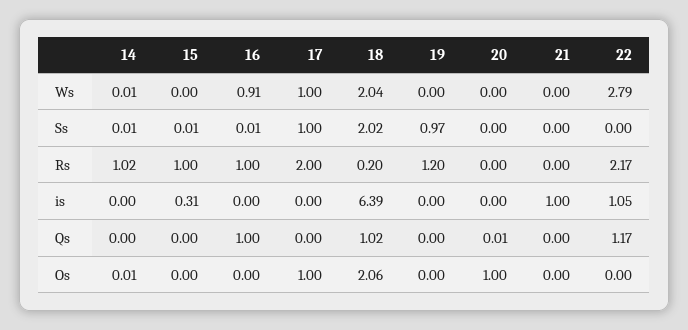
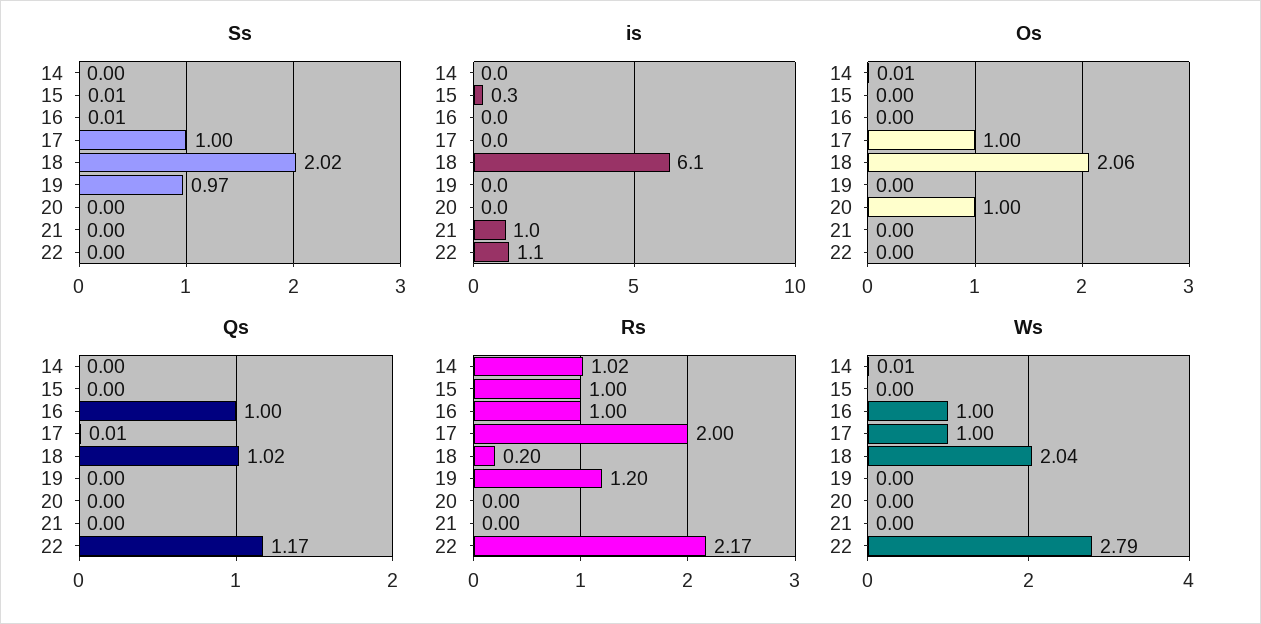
  {
    "Ws": {
      "14": 0.01,
      "15": 0,
-     "16": 0.91,
+     "16": 1,
      "17": 1,
      "18": 2.04,
      "19": 0,
      "20": 0,
      "21": 0,
      "22": 2.79
    },
    "Ss": {
-     "14": 0.01,
+     "14": 0,
      "15": 0.01,
      "16": 0.01,
      "17": 1,
      "18": 2.02,
      "19": 0.97,
      "20": 0,
      "21": 0,
      "22": 0
    },
    "Rs": {
      "14": 1.02,
      "15": 1,
      "16": 1,
      "17": 2,
      "18": 0.2,
      "19": 1.2,
      "20": 0,
      "21": 0,
      "22": 2.17
    },
    "is": {
      "14": 0,
      "15": 0.31,
      "16": 0,
      "17": 0,
-     "18": 6.39,
+     "18": 6.1,
      "19": 0,
      "20": 0,
      "21": 1,
      "22": 1.05
    },
    "Qs": {
      "14": 0,
      "15": 0,
      "16": 1,
-     "17": 0,
+     "17": 0.01,
      "18": 1.02,
      "19": 0,
-     "20": 0.01,
+     "20": 0,
      "21": 0,
      "22": 1.17
    },
    "Os": {
      "14": 0.01,
      "15": 0,
      "16": 0,
      "17": 1,
      "18": 2.06,
      "19": 0,
      "20": 1,
      "21": 0,
      "22": 0
    }
  }

